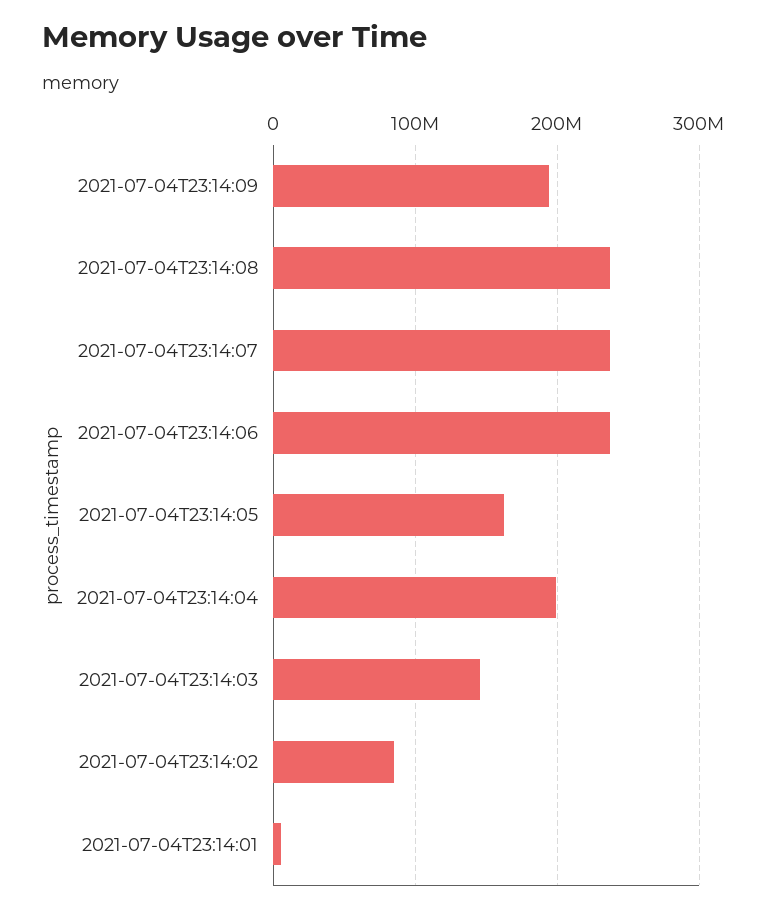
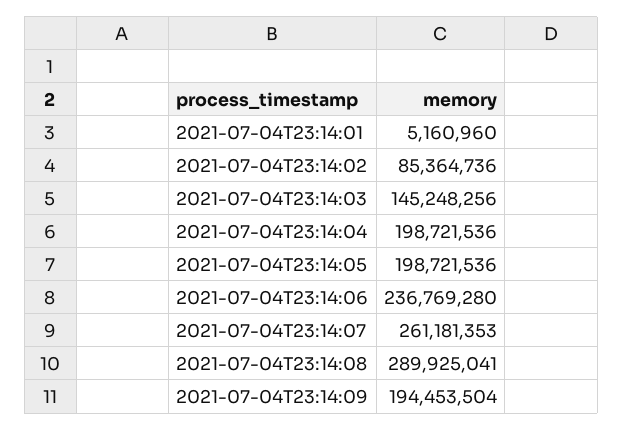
  {
    "2021-07-04T23:14:09": 194453504,
-   "2021-07-04T23:14:08": 240000000,
+   "2021-07-04T23:14:08": 289925041,
-   "2021-07-04T23:14:07": 240000000,
+   "2021-07-04T23:14:07": 261181353,
    "2021-07-04T23:14:06": 236769280,
-   "2021-07-04T23:14:05": 160000000,
+   "2021-07-04T23:14:05": 198721536,
    "2021-07-04T23:14:04": 198721536,
    "2021-07-04T23:14:03": 145248256,
    "2021-07-04T23:14:02": 85364736,
    "2021-07-04T23:14:01": 5160960
  }

